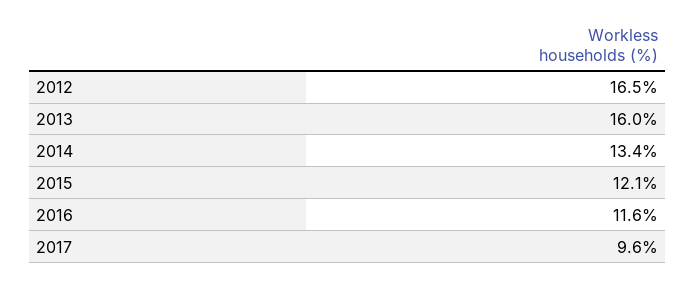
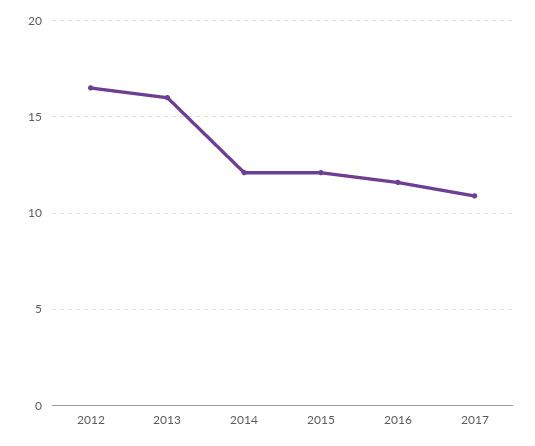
  {
    "2012": 16.5,
    "2013": 16,
-   "2014": 13.4,
+   "2014": 12,
    "2015": 12.1,
    "2016": 11.6,
-   "2017": 9.6
+   "2017": 11
  }

